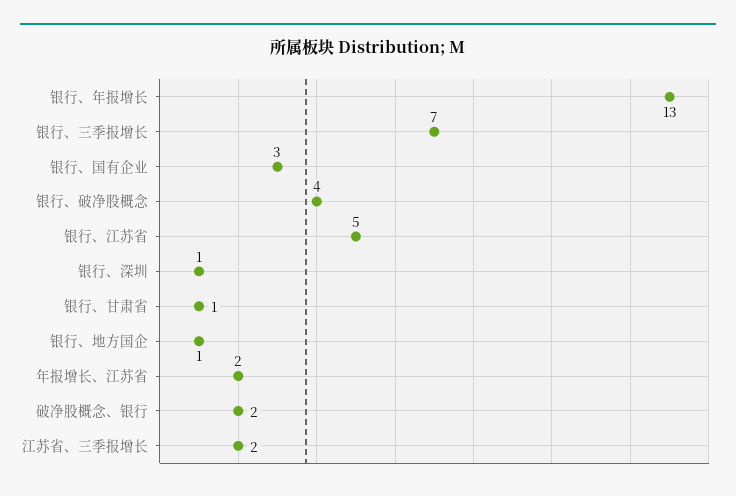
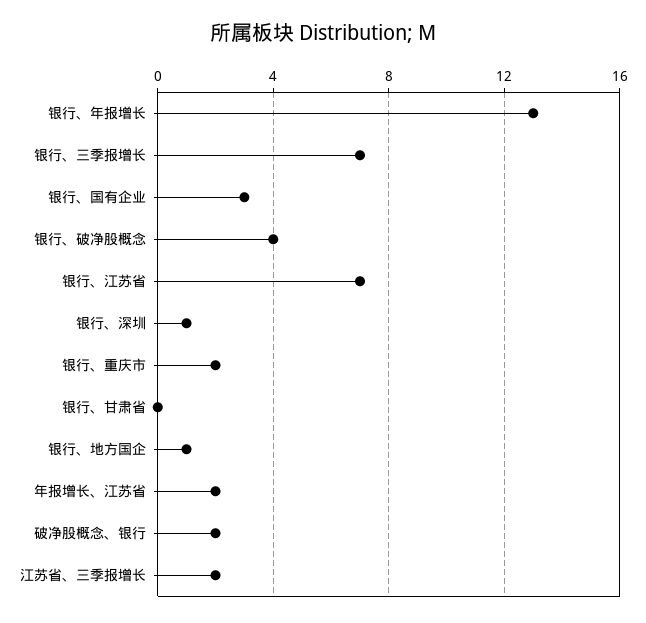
  {
    "银行、年报增长": 13,
    "银行、三季报增长": 7,
    "银行、国有企业": 3,
    "银行、破净股概念": 4,
-   "银行、江苏省": 5,
+   "银行、江苏省": 7,
    "银行、深圳": 1,
-   "银行、甘肃省": 1,
+   "银行、甘肃省": 0,
    "银行、地方国企": 1,
    "年报增长、江苏省": 2,
    "破净股概念、银行": 2,
-   "江苏省、三季报增长": 2
+   "江苏省、三季报增长": 2,
+   "银行、重庆市": 2
  }

